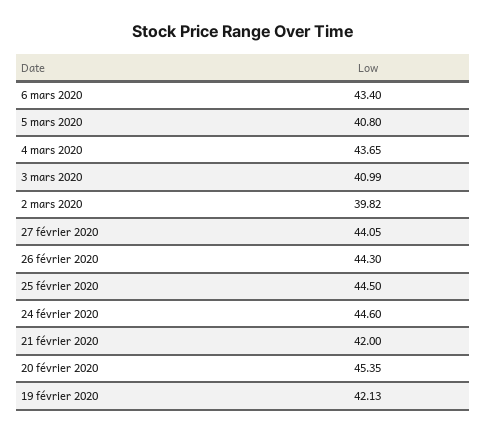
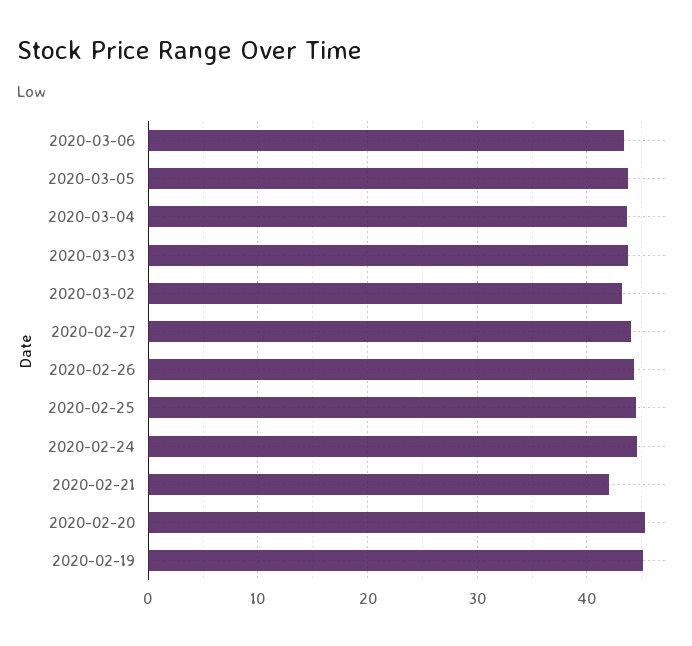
  {
    "6 mars 2020": 43.4,
-   "5 mars 2020": 40.8,
+   "5 mars 2020": 44,
    "4 mars 2020": 43.65,
-   "3 mars 2020": 40.99,
+   "3 mars 2020": 44,
-   "2 mars 2020": 39.82,
+   "2 mars 2020": 43,
    "27 février 2020": 44.05,
    "26 février 2020": 44.3,
    "25 février 2020": 44.5,
    "24 février 2020": 44.6,
    "21 février 2020": 42,
    "20 février 2020": 45.35,
-   "19 février 2020": 42.13
+   "19 février 2020": 45
  }

